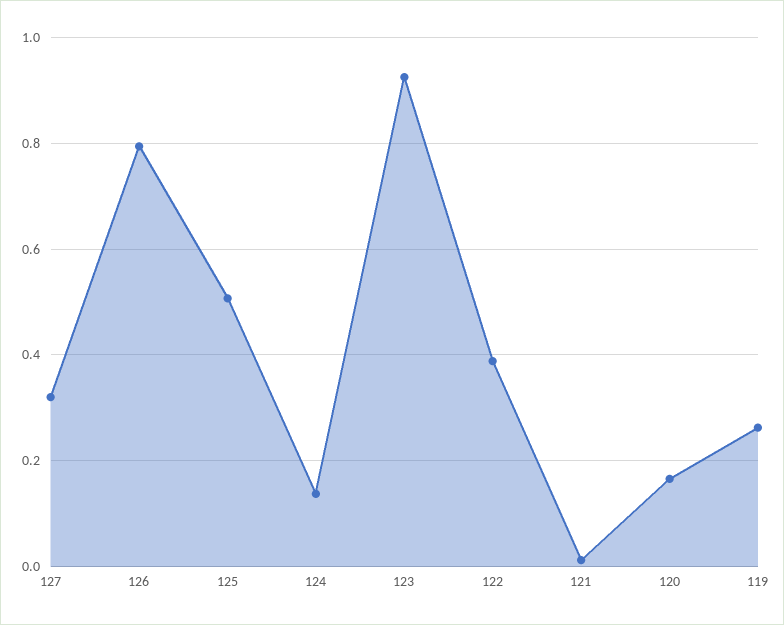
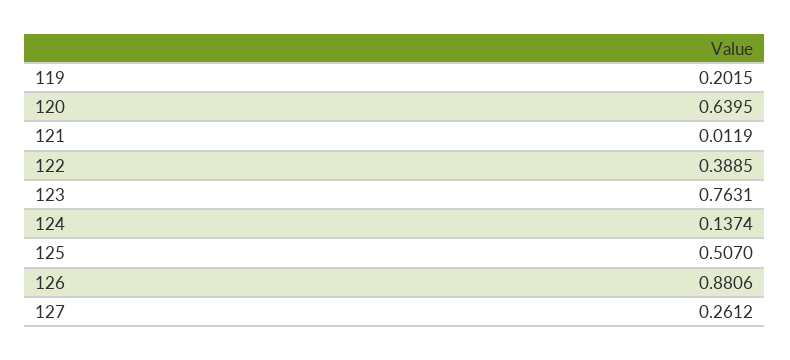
  {
-   "127": 0.32,
+   "127": 0.2612,
-   "126": 0.8,
+   "126": 0.8806,
    "125": 0.507,
    "124": 0.1374,
-   "123": 0.92,
+   "123": 0.7631,
    "122": 0.3885,
    "121": 0.0119,
-   "120": 0.16,
+   "120": 0.6395,
-   "119": 0.26
+   "119": 0.2015
  }

